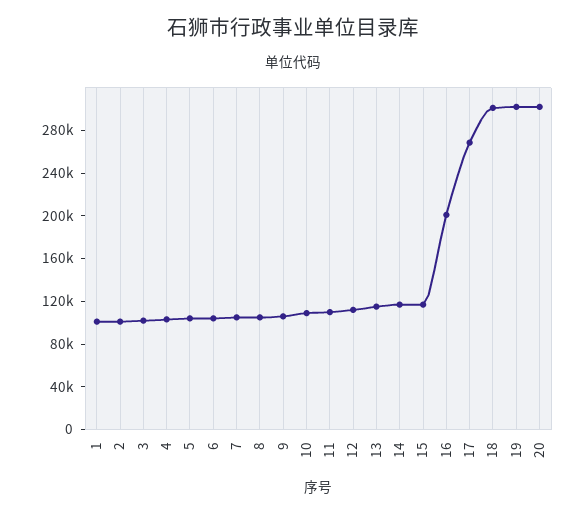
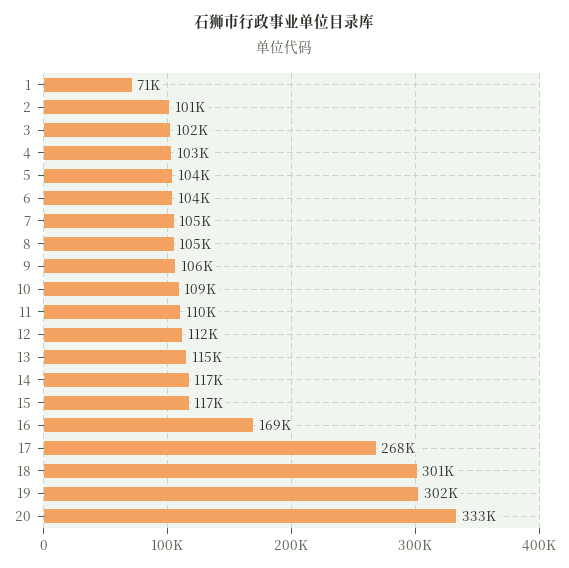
  {
-   "1": 100000,
+   "1": 71000,
    "2": 101000,
    "3": 102000,
    "4": 103000,
    "5": 104000,
    "6": 104000,
    "7": 105000,
    "8": 105000,
    "9": 106000,
    "10": 109000,
    "11": 110000,
    "12": 112000,
    "13": 115000,
    "14": 117000,
    "15": 117000,
-   "16": 200000,
+   "16": 169000,
    "17": 268000,
    "18": 301000,
    "19": 302000,
-   "20": 300000
+   "20": 333000
  }

